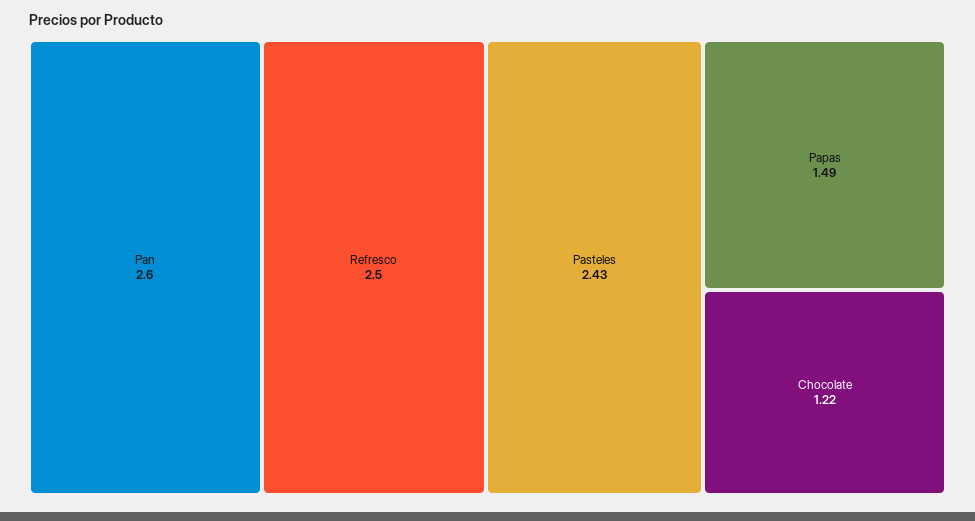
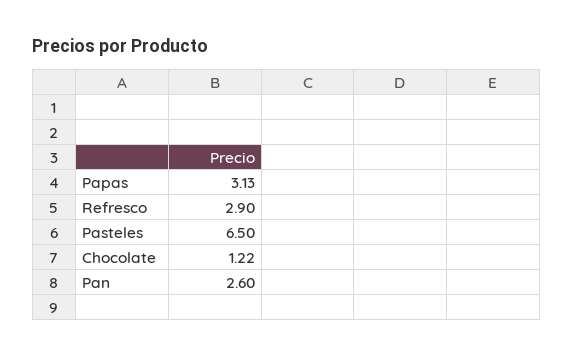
  {
    "Pan": 2.6,
-   "Refresco": 2.5,
+   "Refresco": 2.9,
-   "Pasteles": 2.43,
+   "Pasteles": 6.5,
-   "Papas": 1.49,
+   "Papas": 3.13,
    "Chocolate": 1.22
  }

